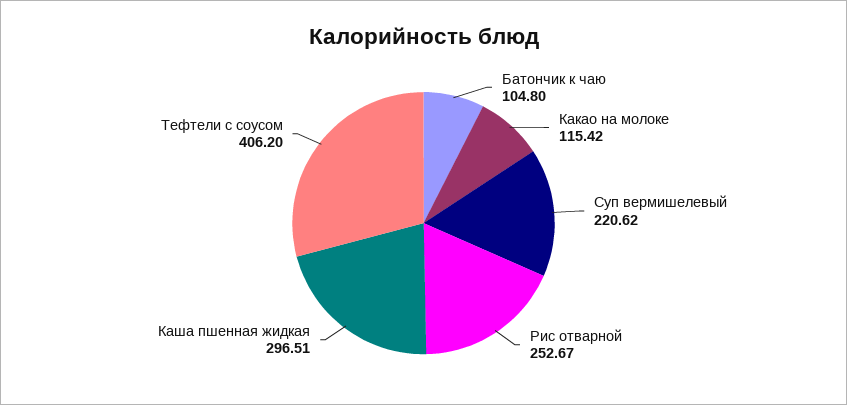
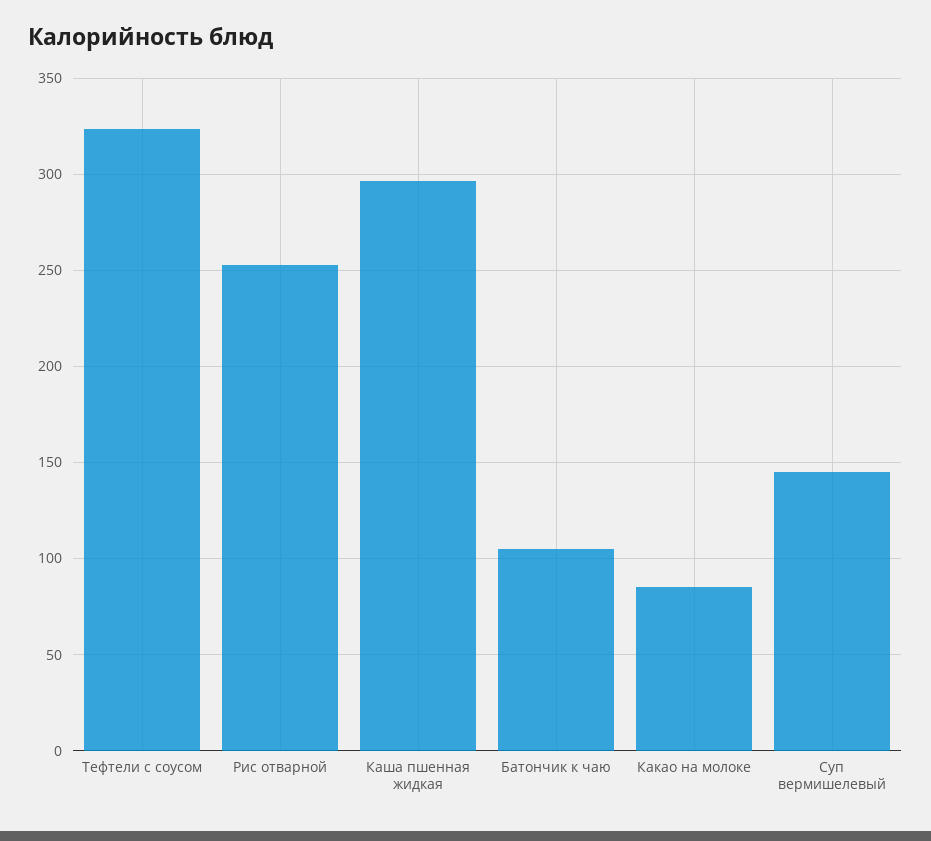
  {
    "Батончик к чаю": 104.8,
-   "Какао на молоке": 115.42,
+   "Какао на молоке": 85,
-   "Суп вермишелевый": 220.62,
+   "Суп вермишелевый": 145,
    "Рис отварной": 252.67,
    "Каша пшенная жидкая": 296.51,
-   "Тефтели с соусом": 406.2
+   "Тефтели с соусом": 325
  }

